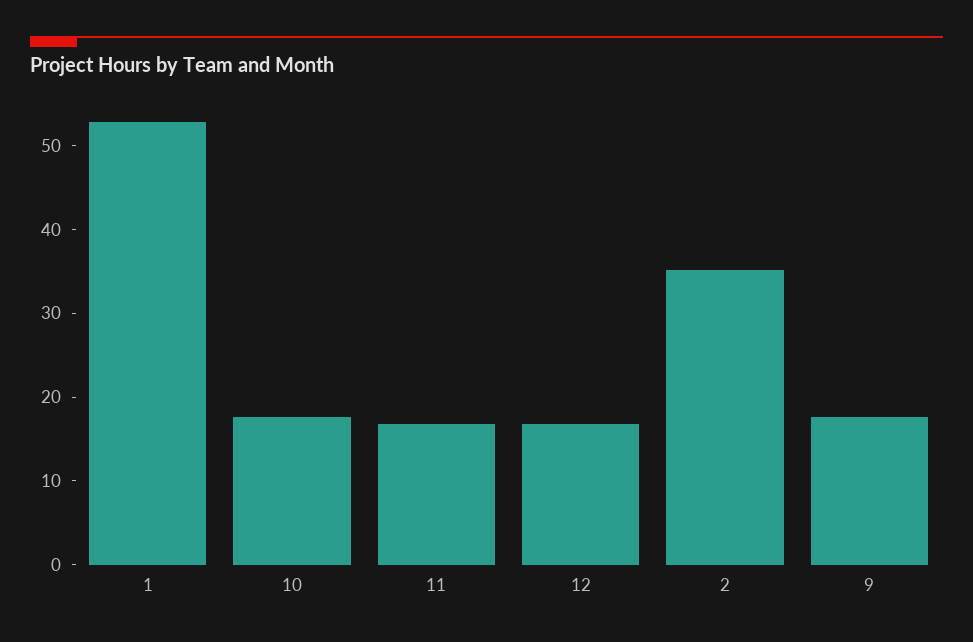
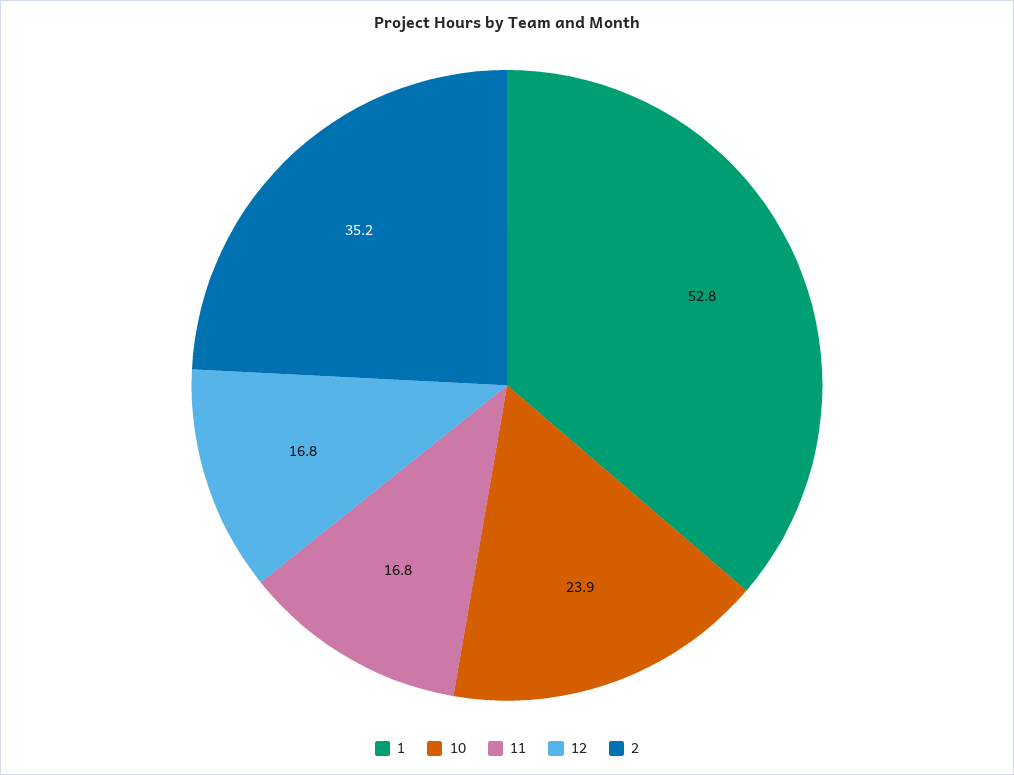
  {
    "1": 52.8,
-   "10": 18,
+   "10": 23.9,
    "11": 16.8,
    "12": 16.8,
-   "2": 35.2,
+   "2": 35.2
-   "9": 18
  }

